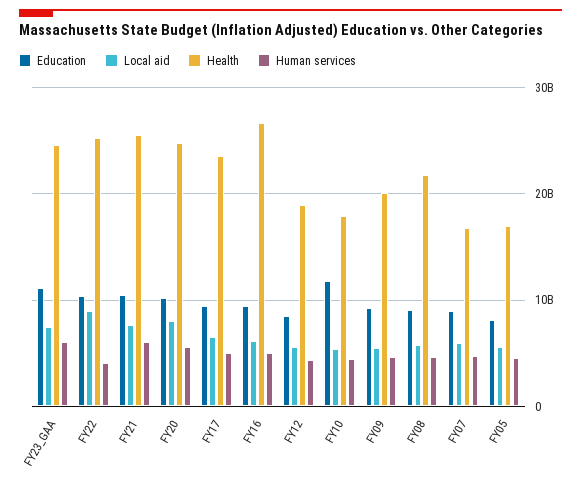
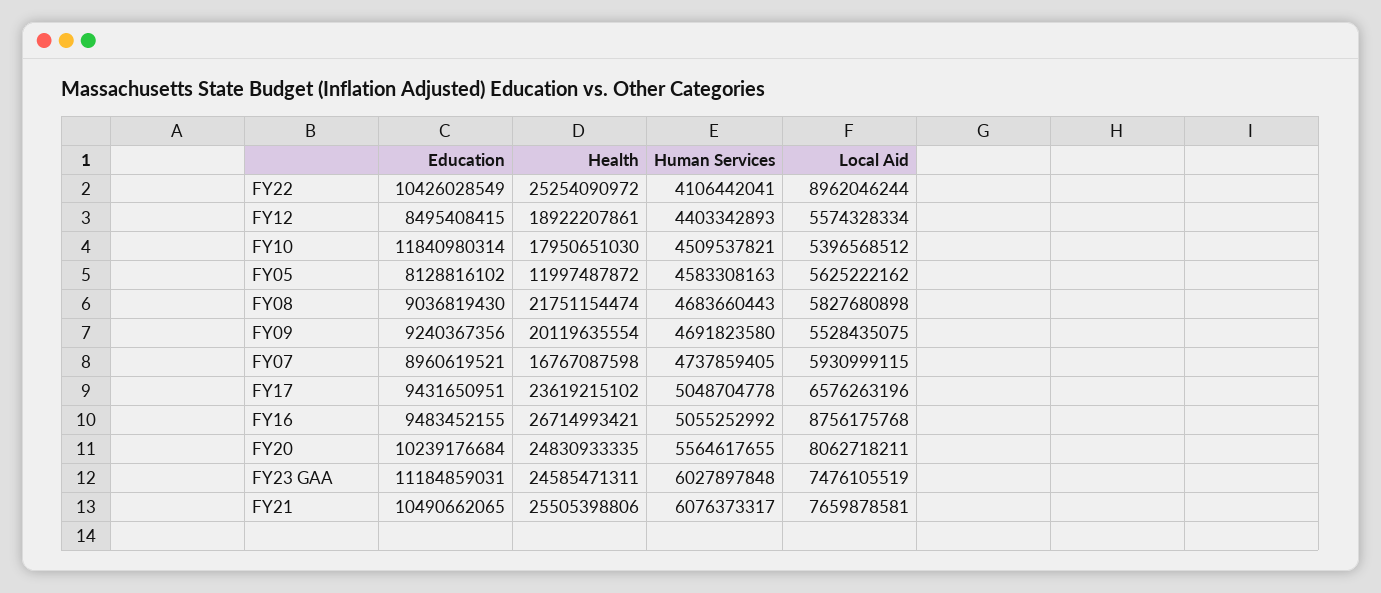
  {
    "Education": {
      "FY23_GAA": 11184859031,
      "FY22": 10426028549,
      "FY21": 10490662065,
      "FY20": 10239176684,
      "FY17": 9431650951,
      "FY16": 9483452155,
      "FY12": 8495408415,
      "FY10": 11840980314,
      "FY09": 9240367356,
      "FY08": 9036819430,
      "FY07": 8960619521,
      "FY05": 8128816102
    },
    "Local aid": {
      "FY23_GAA": 7476105519,
      "FY22": 8962046244,
      "FY21": 7659878581,
      "FY20": 8062718211,
      "FY17": 6576263196,
-     "FY16": 6000000000,
+     "FY16": 8756175768,
      "FY12": 5574328334,
      "FY10": 5396568512,
      "FY09": 5528435075,
      "FY08": 5827680898,
      "FY07": 5930999115,
      "FY05": 5625222162
    },
    "Health": {
      "FY23_GAA": 24585471311,
      "FY22": 25254090972,
      "FY21": 25505398806,
      "FY20": 24830933335,
      "FY17": 23619215102,
      "FY16": 26714993421,
      "FY12": 18922207861,
      "FY10": 17950651030,
      "FY09": 20119635554,
      "FY08": 21751154474,
      "FY07": 16767087598,
-     "FY05": 17000000000
+     "FY05": 11997487872
    },
    "Human services": {
      "FY23_GAA": 6027897848,
      "FY22": 4106442041,
      "FY21": 6076373317,
      "FY20": 5564617655,
      "FY17": 5048704778,
      "FY16": 5055252992,
      "FY12": 4403342893,
      "FY10": 4509537821,
      "FY09": 4691823580,
      "FY08": 4683660443,
      "FY07": 4737859405,
      "FY05": 4583308163
    }
  }

